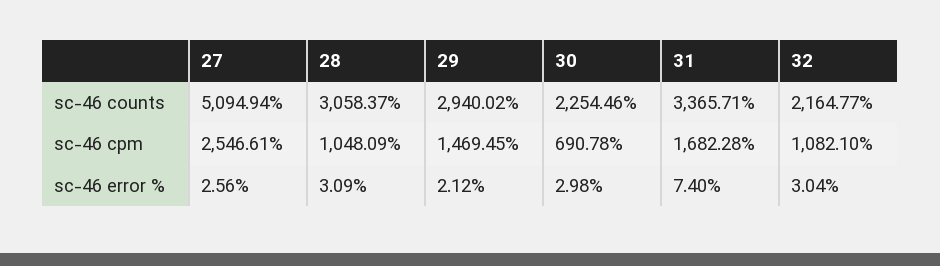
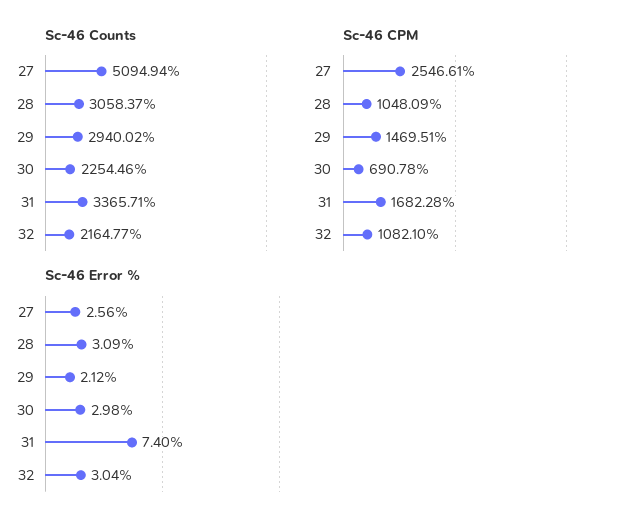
  {
    "sc-46 counts": {
      "27": 5094.94,
      "28": 3058.37,
      "29": 2940.02,
      "30": 2254.46,
      "31": 3365.71,
      "32": 2164.77
    },
    "sc-46 cpm": {
      "27": 2546.61,
      "28": 1048.09,
-     "29": 1469.45,
+     "29": 1469.51,
      "30": 690.78,
      "31": 1682.28,
      "32": 1082.1
    },
    "sc-46 error %": {
      "27": 2.56,
      "28": 3.09,
      "29": 2.12,
      "30": 2.98,
      "31": 7.4,
      "32": 3.04
    }
  }

